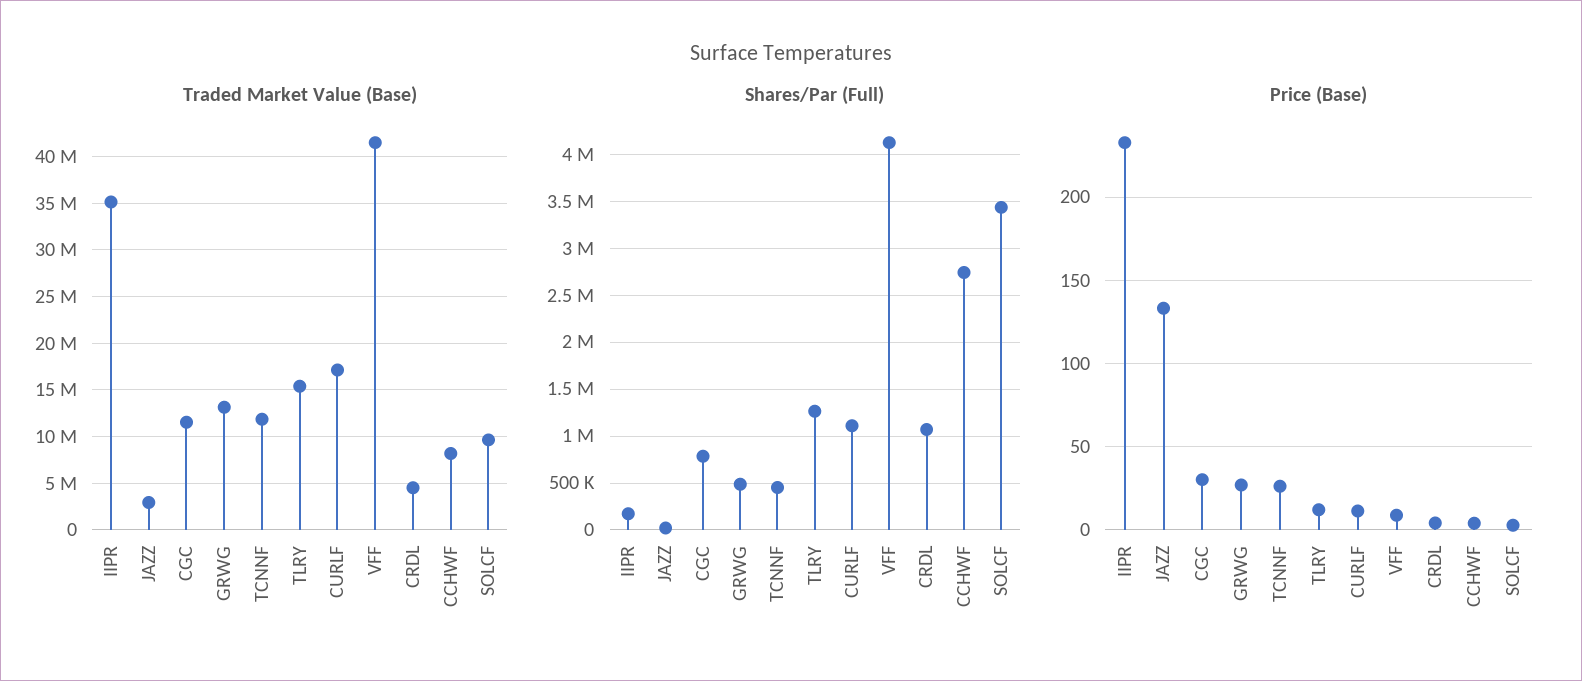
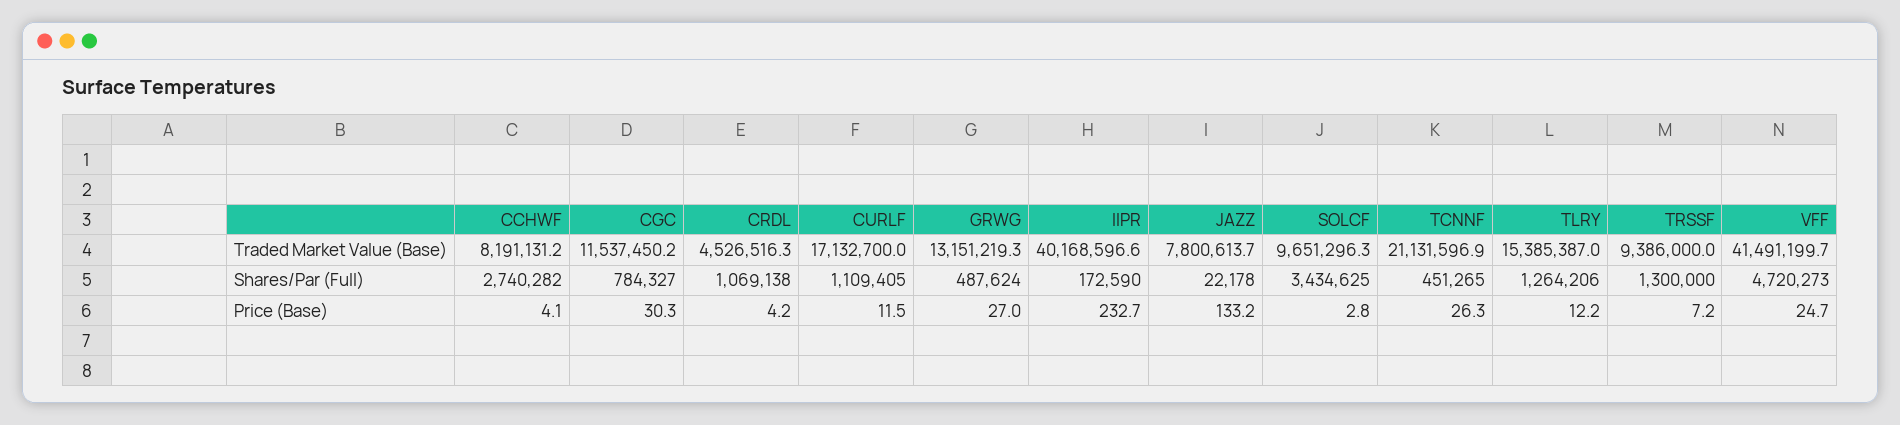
  {
    "Traded Market Value (Base)": {
-     "IIPR": 35000000,
+     "IIPR": 40168596.6,
-     "JAZZ": 3000000,
+     "JAZZ": 7800613.7,
      "CGC": 11537450.2,
      "GRWG": 13151219.3,
-     "TCNNF": 12000000,
+     "TCNNF": 21131596.9,
      "TLRY": 15385387,
      "CURLF": 17132700,
      "VFF": 41491199.7,
      "CRDL": 4526516.3,
      "CCHWF": 8191131.2,
-     "SOLCF": 9651296.3
+     "SOLCF": 9651296.3,
+     "TRSSF": 9386000
    },
    "Shares/Par (Full)": {
      "IIPR": 172590,
      "JAZZ": 22178,
      "CGC": 784327,
      "GRWG": 487624,
      "TCNNF": 451265,
      "TLRY": 1264206,
      "CURLF": 1109405,
-     "VFF": 4100000,
+     "VFF": 4720273,
      "CRDL": 1069138,
      "CCHWF": 2740282,
-     "SOLCF": 3434625
+     "SOLCF": 3434625,
+     "TRSSF": 1300000
    },
    "Price (Base)": {
      "IIPR": 232.7,
      "JAZZ": 133.2,
      "CGC": 30.3,
      "GRWG": 27,
      "TCNNF": 26.3,
      "TLRY": 12.2,
      "CURLF": 11.5,
-     "VFF": 10,
+     "VFF": 24.7,
      "CRDL": 4.2,
      "CCHWF": 4.1,
-     "SOLCF": 2.8
+     "SOLCF": 2.8,
+     "TRSSF": 7.2
    }
  }

